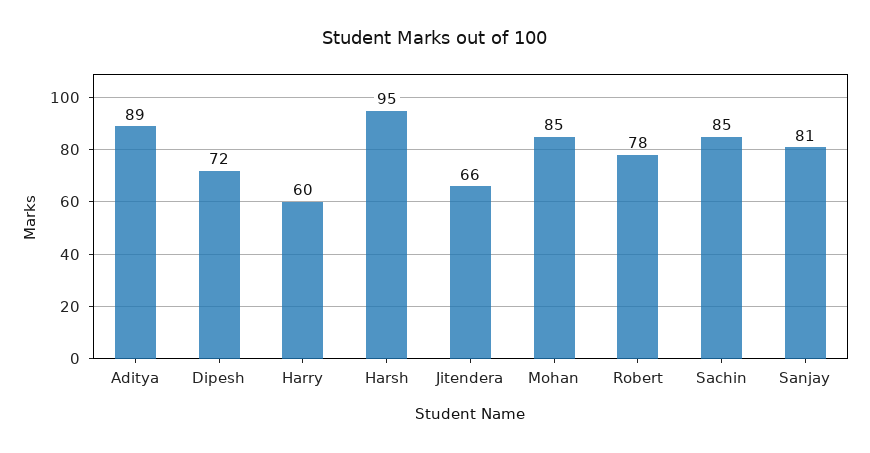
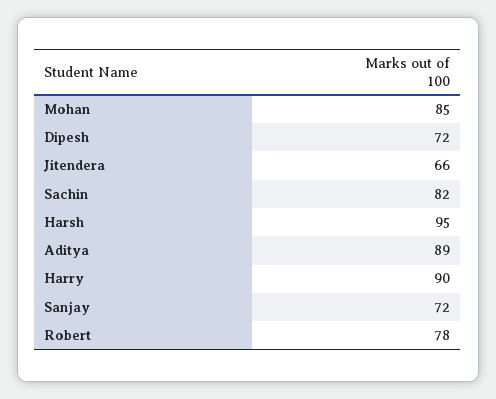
  {
    "Aditya": 89,
    "Dipesh": 72,
-   "Harry": 60,
+   "Harry": 90,
    "Harsh": 95,
    "Jitendera": 66,
    "Mohan": 85,
    "Robert": 78,
-   "Sachin": 85,
+   "Sachin": 82,
-   "Sanjay": 81
+   "Sanjay": 72
  }

